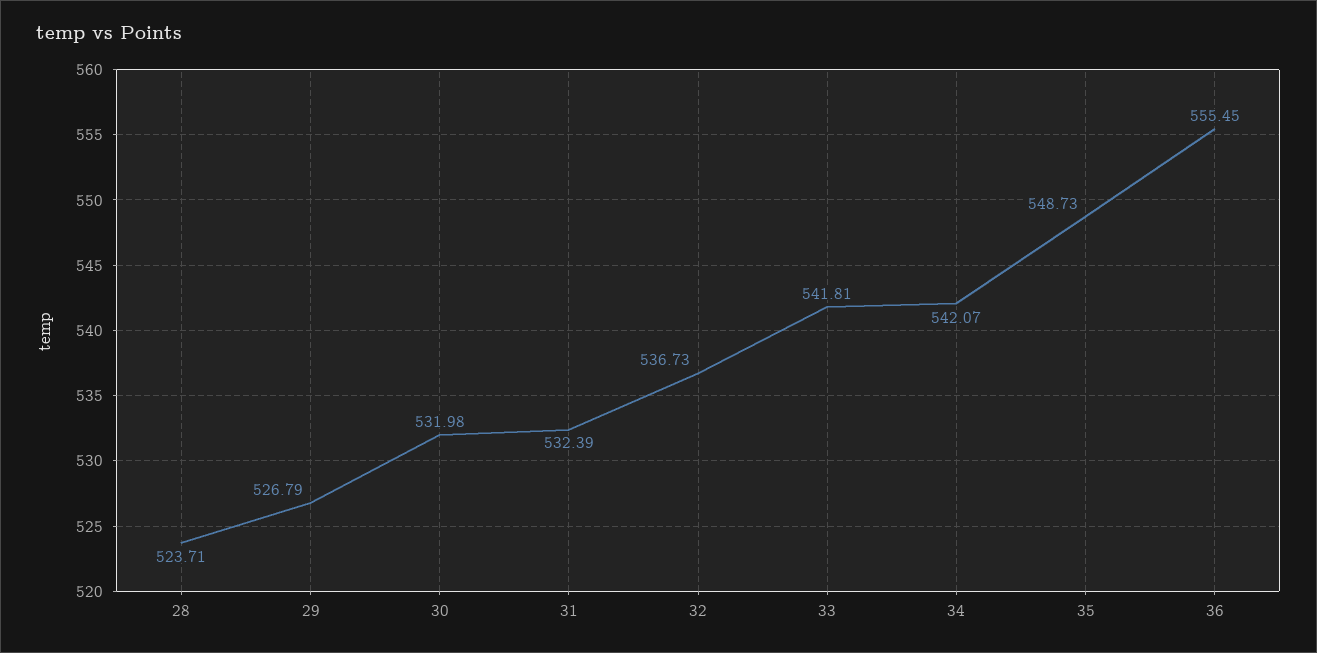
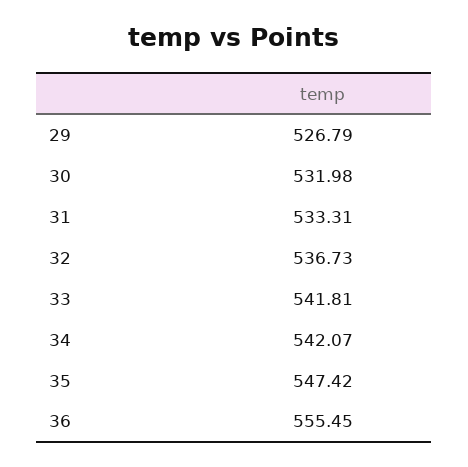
  {
-   "28": 523.71,
    "29": 526.79,
    "30": 531.98,
-   "31": 532.39,
+   "31": 533.31,
    "32": 536.73,
    "33": 541.81,
    "34": 542.07,
-   "35": 548.73,
+   "35": 547.42,
    "36": 555.45
  }

